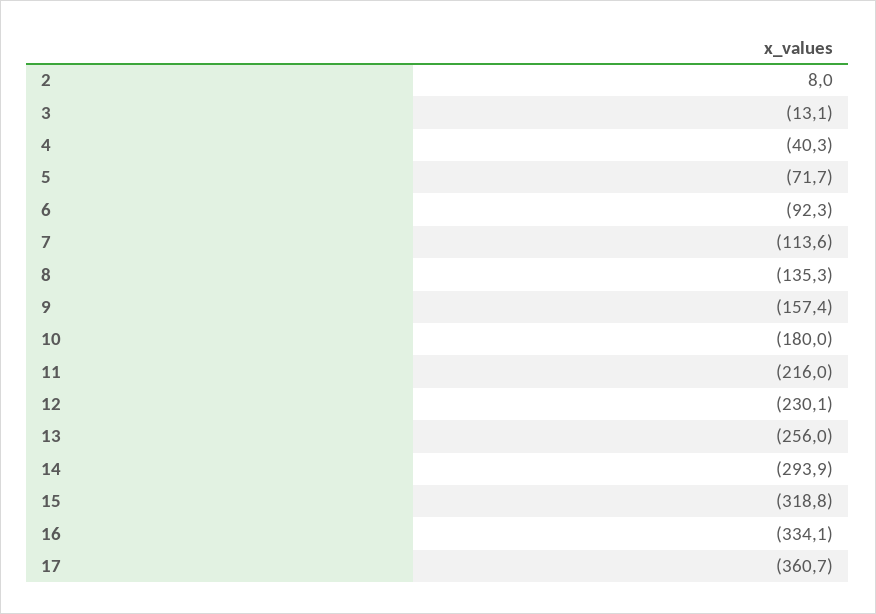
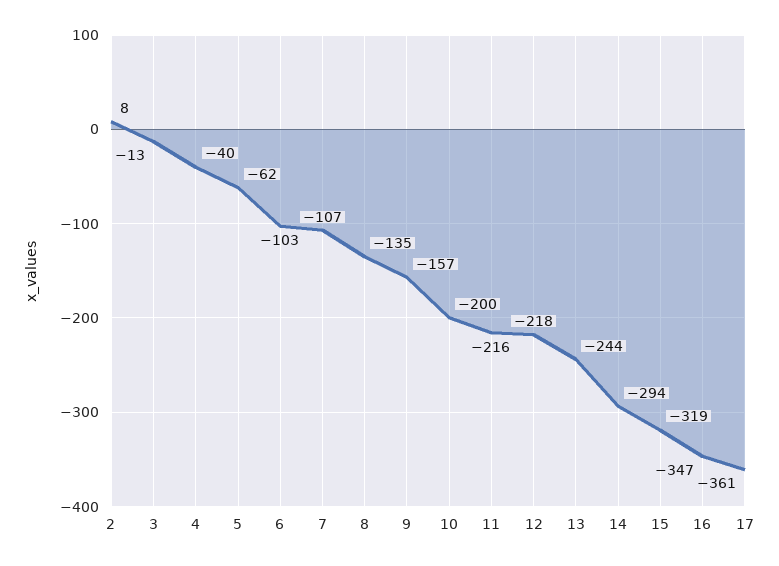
  {
    "2": 8,
    "3": -13.1,
    "4": -40.3,
-   "5": -71.7,
+   "5": -62,
-   "6": -92.3,
+   "6": -103,
-   "7": -113.6,
+   "7": -107,
    "8": -135.3,
    "9": -157.4,
-   "10": -180,
+   "10": -200,
    "11": -216,
-   "12": -230.1,
+   "12": -218,
-   "13": -256,
+   "13": -244,
    "14": -293.9,
    "15": -318.8,
-   "16": -334.1,
+   "16": -347,
    "17": -360.7
  }

